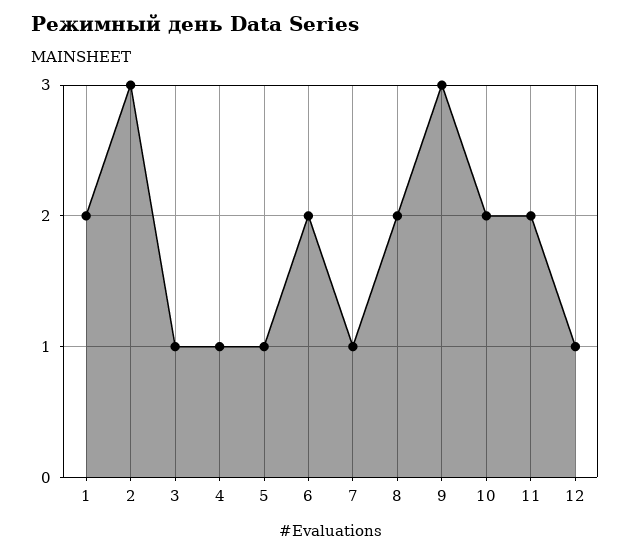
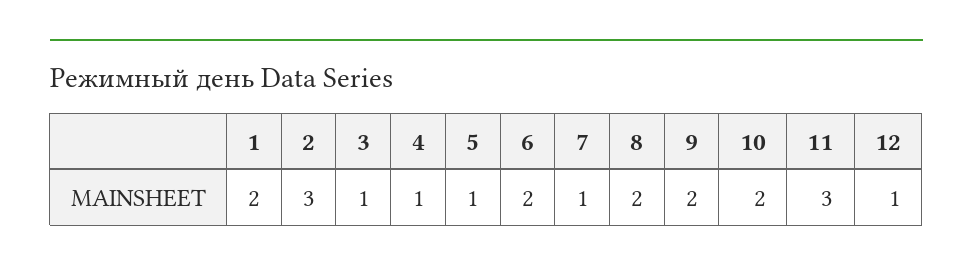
  {
    "1": 2,
    "2": 3,
    "3": 1,
    "4": 1,
    "5": 1,
    "6": 2,
    "7": 1,
    "8": 2,
-   "9": 3,
+   "9": 2,
    "10": 2,
-   "11": 2,
+   "11": 3,
    "12": 1
  }

